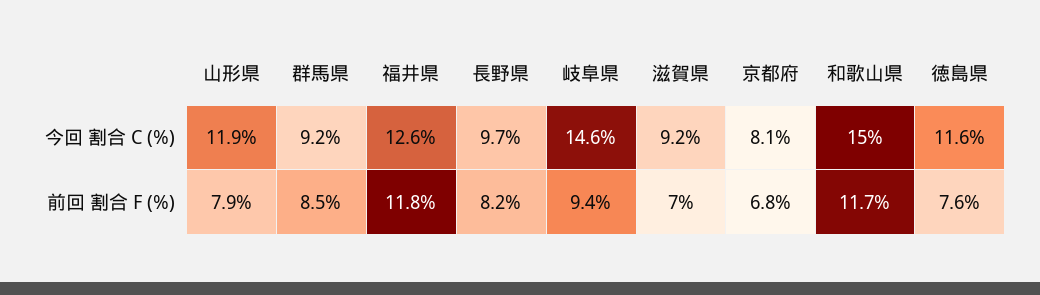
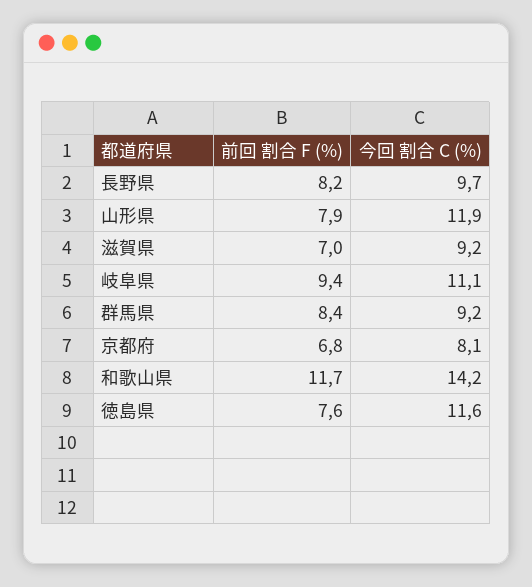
  {
    "山形県": {
      "今回 割合 C (%)": 11.9,
      "前回 割合 F (%)": 7.9
    },
    "群馬県": {
      "今回 割合 C (%)": 9.2,
-     "前回 割合 F (%)": 8.5
+     "前回 割合 F (%)": 8.4
    },
-   "福井県": {
-     "今回 割合 C (%)": 12.6,
-     "前回 割合 F (%)": 11.8
-   },
    "長野県": {
      "今回 割合 C (%)": 9.7,
      "前回 割合 F (%)": 8.2
    },
    "岐阜県": {
-     "今回 割合 C (%)": 14.6,
+     "今回 割合 C (%)": 11.1,
      "前回 割合 F (%)": 9.4
    },
    "滋賀県": {
      "今回 割合 C (%)": 9.2,
      "前回 割合 F (%)": 7
    },
    "京都府": {
      "今回 割合 C (%)": 8.1,
      "前回 割合 F (%)": 6.8
    },
    "和歌山県": {
-     "今回 割合 C (%)": 15,
+     "今回 割合 C (%)": 14.2,
      "前回 割合 F (%)": 11.7
    },
    "徳島県": {
      "今回 割合 C (%)": 11.6,
      "前回 割合 F (%)": 7.6
    }
  }

